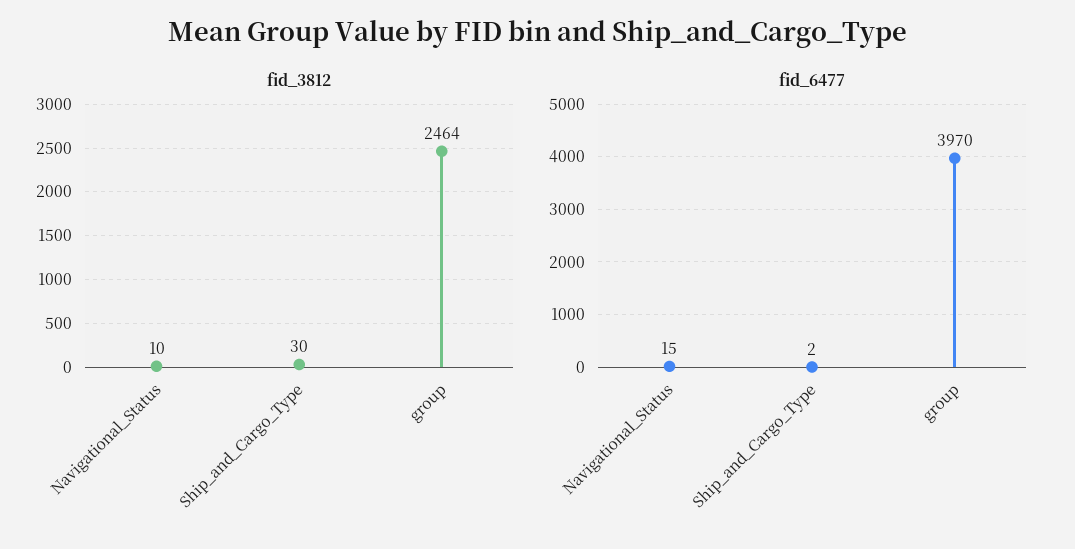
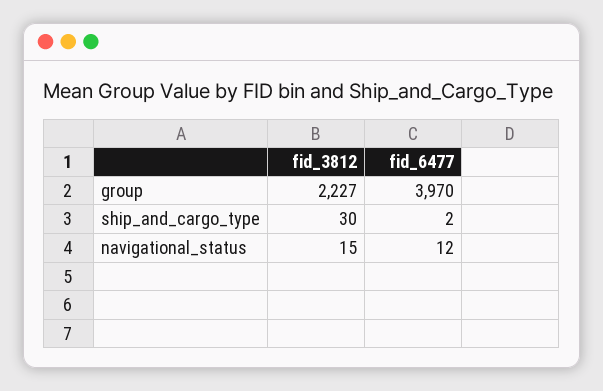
  {
    "fid_3812": {
-     "Navigational_Status": 10,
+     "Navigational_Status": 15,
      "Ship_and_Cargo_Type": 30,
-     "group": 2464
+     "group": 2227
    },
    "fid_6477": {
-     "Navigational_Status": 15,
+     "Navigational_Status": 12,
      "Ship_and_Cargo_Type": 2,
      "group": 3970
    }
  }

